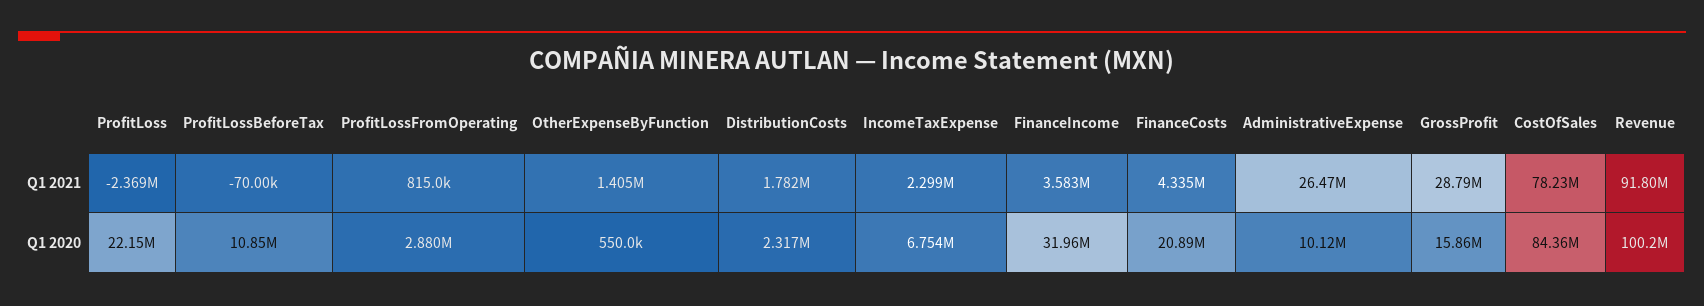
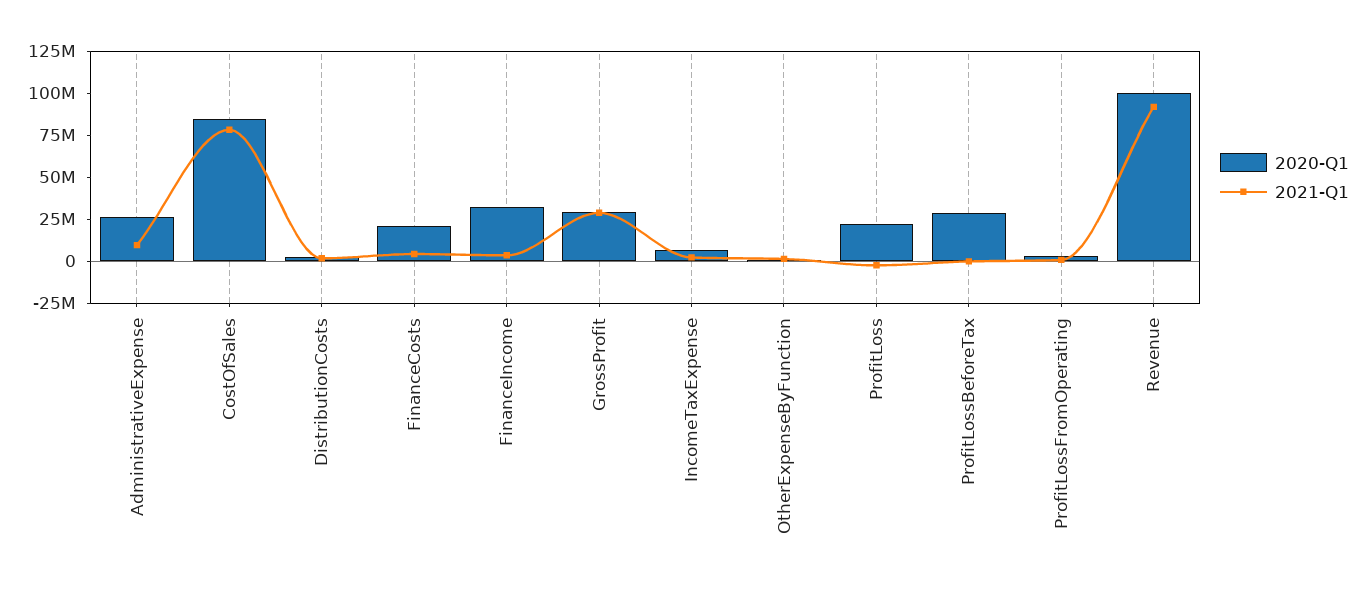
  {
    "Q1 2021": {
      "ProfitLoss": -2369000,
      "ProfitLossBeforeTax": -70000,
      "ProfitLossFromOperating": 815000,
      "OtherExpenseByFunction": 1405000,
      "DistributionCosts": 1782000,
      "IncomeTaxExpense": 2299000,
      "FinanceIncome": 3583000,
      "FinanceCosts": 4335000,
-     "AdministrativeExpense": 26470000,
+     "AdministrativeExpense": 10000000,
      "GrossProfit": 28790000,
      "CostOfSales": 78230000,
      "Revenue": 91800000
    },
    "Q1 2020": {
      "ProfitLoss": 22150000,
-     "ProfitLossBeforeTax": 10850000,
+     "ProfitLossBeforeTax": 30000000,
      "ProfitLossFromOperating": 2880000,
      "OtherExpenseByFunction": 550000,
      "DistributionCosts": 2317000,
      "IncomeTaxExpense": 6754000,
      "FinanceIncome": 31960000,
      "FinanceCosts": 20890000,
-     "AdministrativeExpense": 10120000,
+     "AdministrativeExpense": 25000000,
-     "GrossProfit": 15860000,
+     "GrossProfit": 30000000,
      "CostOfSales": 84360000,
      "Revenue": 100200000
    }
  }

